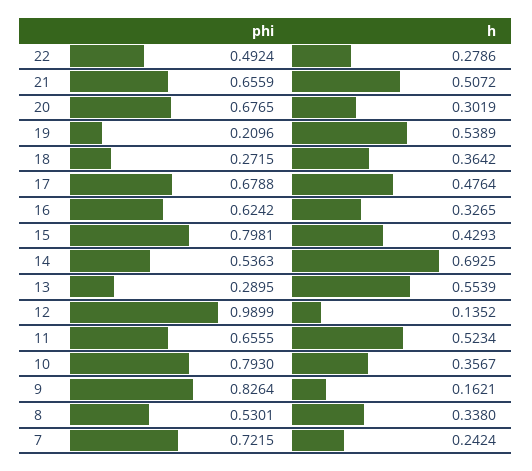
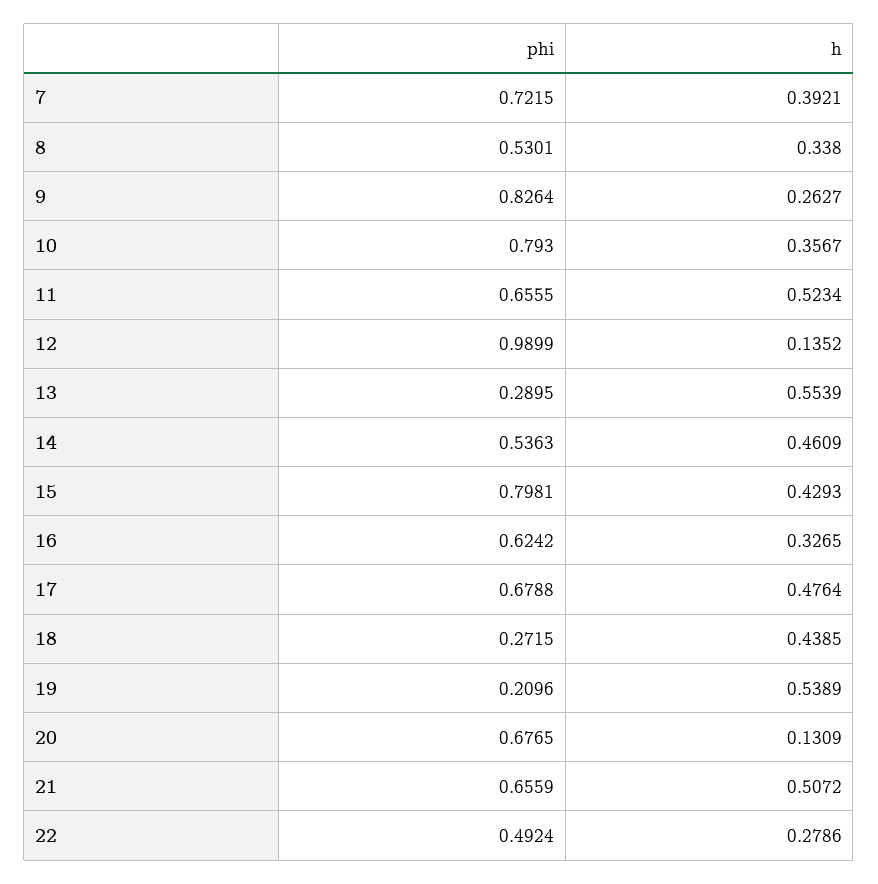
  {
    "phi": {
      "22": 0.4924,
      "21": 0.6559,
      "20": 0.6765,
      "19": 0.2096,
      "18": 0.2715,
      "17": 0.6788,
      "16": 0.6242,
      "15": 0.7981,
      "14": 0.5363,
      "13": 0.2895,
      "12": 0.9899,
      "11": 0.6555,
      "10": 0.793,
      "9": 0.8264,
      "8": 0.5301,
      "7": 0.7215
    },
    "h": {
      "22": 0.2786,
      "21": 0.5072,
-     "20": 0.3019,
+     "20": 0.1309,
      "19": 0.5389,
-     "18": 0.3642,
+     "18": 0.4385,
      "17": 0.4764,
      "16": 0.3265,
      "15": 0.4293,
-     "14": 0.6925,
+     "14": 0.4609,
      "13": 0.5539,
      "12": 0.1352,
      "11": 0.5234,
      "10": 0.3567,
-     "9": 0.1621,
+     "9": 0.2627,
      "8": 0.338,
-     "7": 0.2424
+     "7": 0.3921
    }
  }

